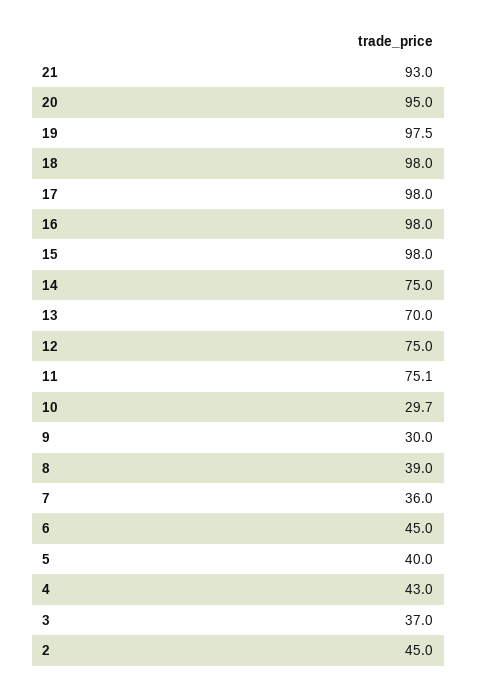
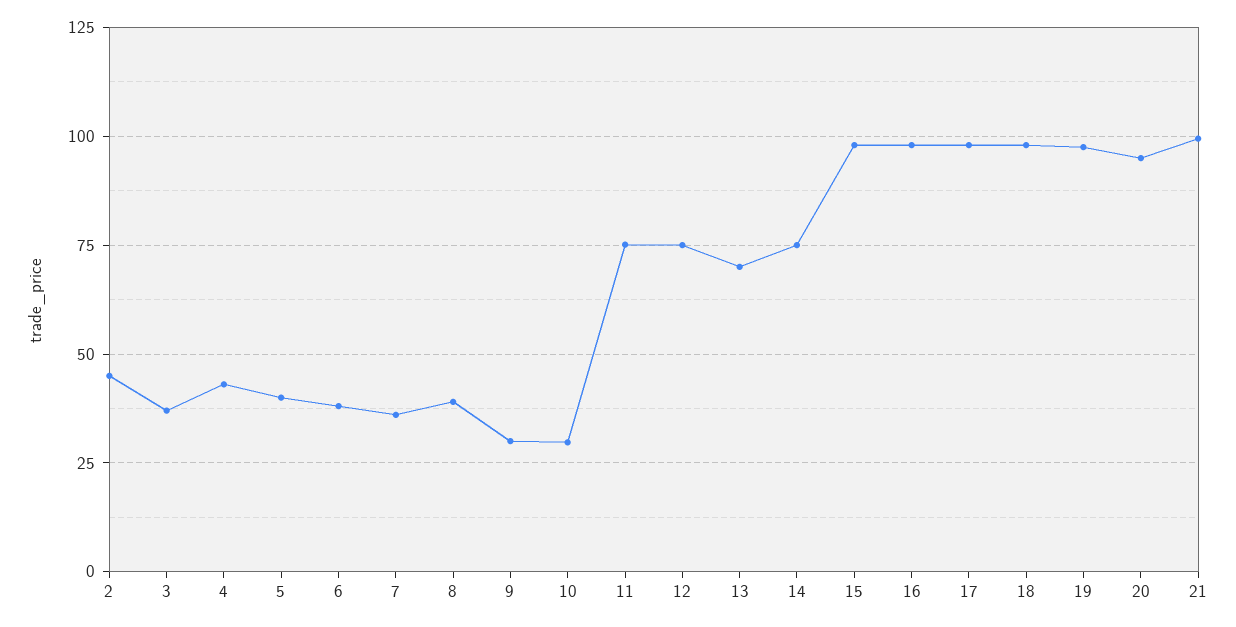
  {
-   "21": 93,
+   "21": 100,
    "20": 95,
    "19": 97.5,
    "18": 98,
    "17": 98,
    "16": 98,
    "15": 98,
    "14": 75,
    "13": 70,
    "12": 75,
    "11": 75.1,
    "10": 29.7,
    "9": 30,
    "8": 39,
    "7": 36,
-   "6": 45,
+   "6": 37.5,
    "5": 40,
    "4": 43,
    "3": 37,
    "2": 45
  }

